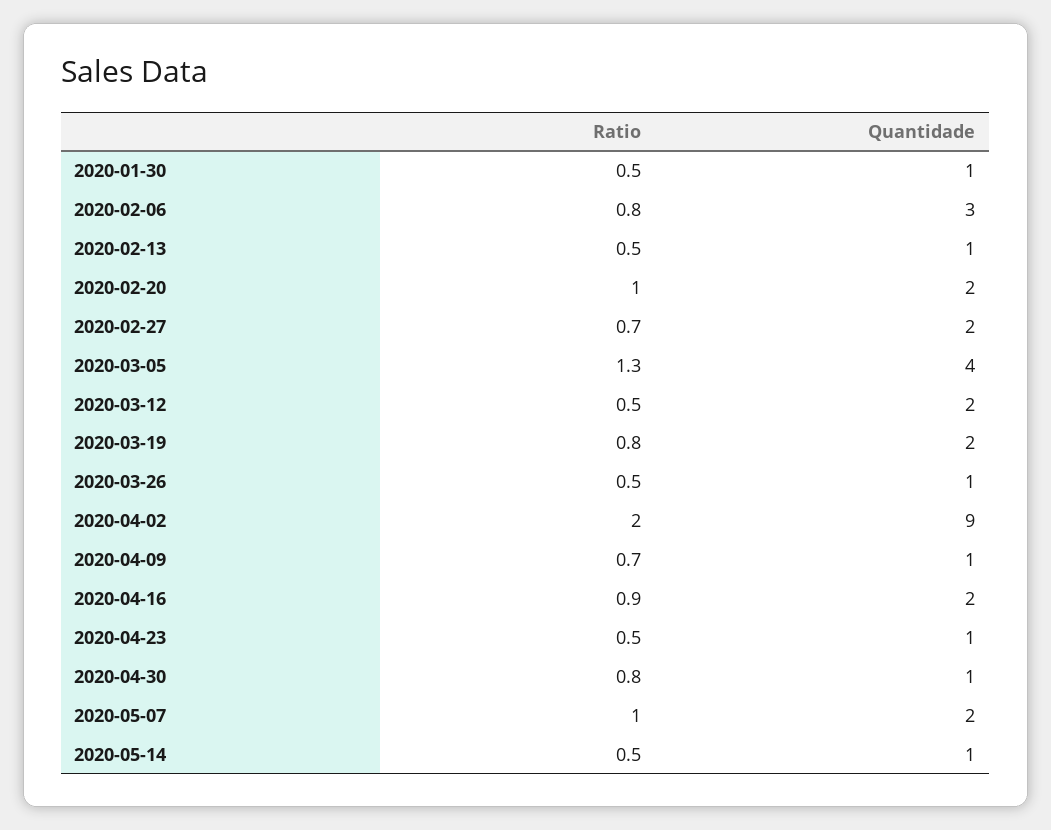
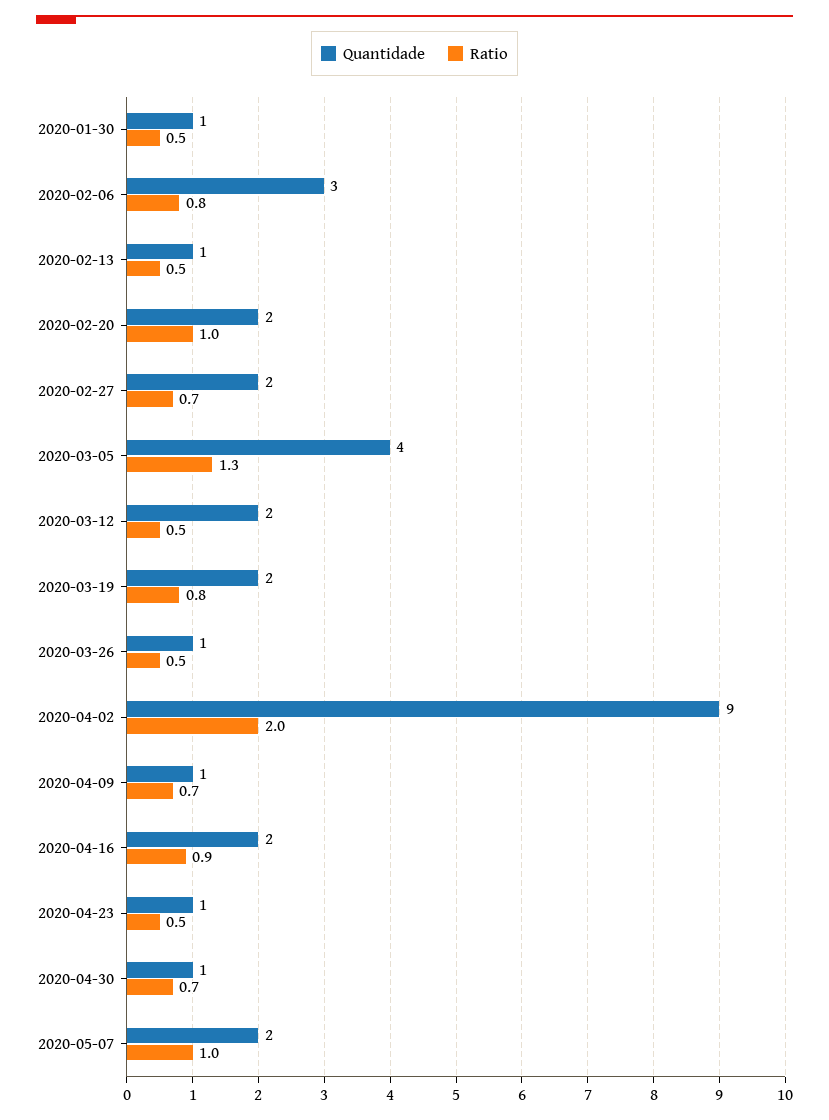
  {
    "Ratio": {
      "2020-01-30": 0.5,
      "2020-02-06": 0.8,
      "2020-02-13": 0.5,
      "2020-02-20": 1,
      "2020-02-27": 0.7,
      "2020-03-05": 1.3,
      "2020-03-12": 0.5,
      "2020-03-19": 0.8,
      "2020-03-26": 0.5,
      "2020-04-02": 2,
      "2020-04-09": 0.7,
      "2020-04-16": 0.9,
      "2020-04-23": 0.5,
-     "2020-04-30": 0.8,
+     "2020-04-30": 0.7,
-     "2020-05-07": 1,
+     "2020-05-07": 1
-     "2020-05-14": 0.5
    },
    "Quantidade": {
      "2020-01-30": 1,
      "2020-02-06": 3,
      "2020-02-13": 1,
      "2020-02-20": 2,
      "2020-02-27": 2,
      "2020-03-05": 4,
      "2020-03-12": 2,
      "2020-03-19": 2,
      "2020-03-26": 1,
      "2020-04-02": 9,
      "2020-04-09": 1,
      "2020-04-16": 2,
      "2020-04-23": 1,
      "2020-04-30": 1,
-     "2020-05-07": 2,
+     "2020-05-07": 2
-     "2020-05-14": 1
    }
  }

